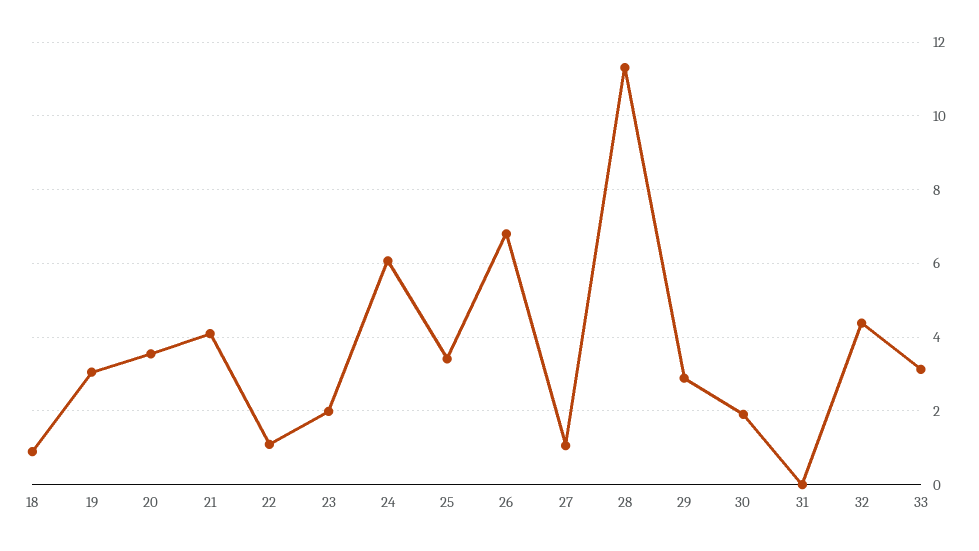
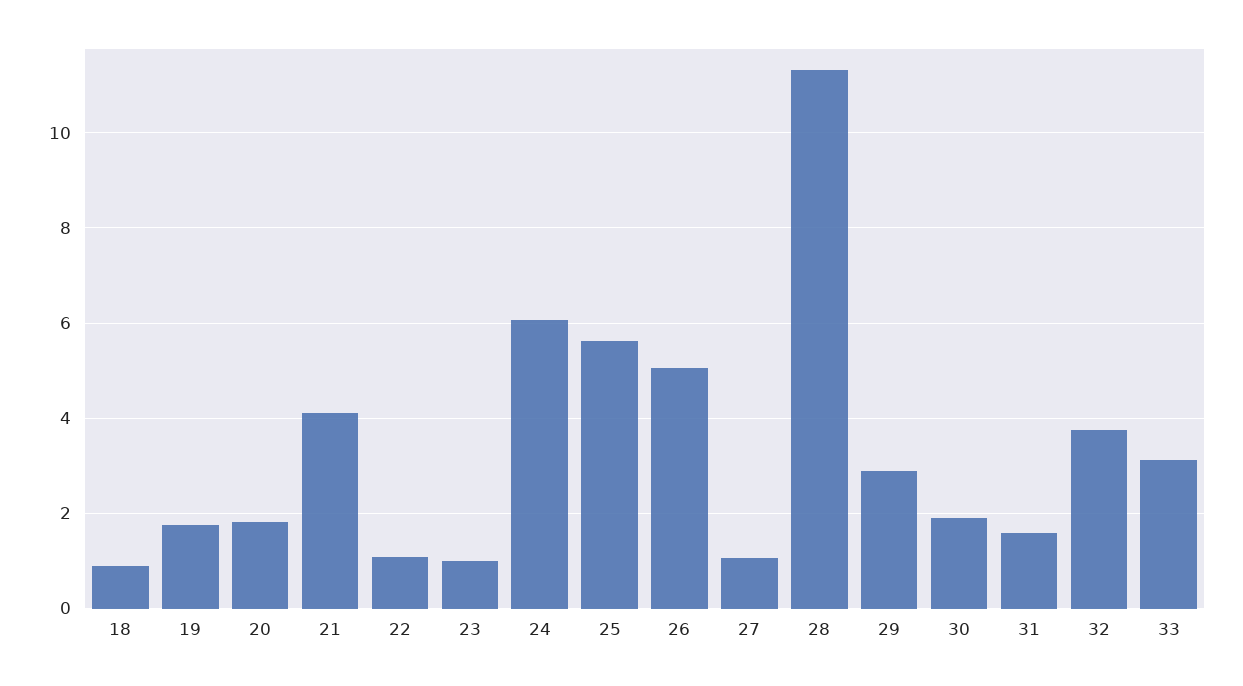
  {
    "18": 1,
-   "19": 3,
+   "19": 1.8,
-   "20": 3.6,
+   "20": 1.8,
    "21": 4.2,
    "22": 1,
-   "23": 2,
+   "23": 1,
    "24": 6,
-   "25": 3.4,
+   "25": 5.6,
-   "26": 6.8,
+   "26": 5,
    "27": 1,
    "28": 11.4,
    "29": 2.8,
    "30": 2,
-   "31": 0,
+   "31": 1.6,
-   "32": 4.4,
+   "32": 3.8,
    "33": 3.2
  }

